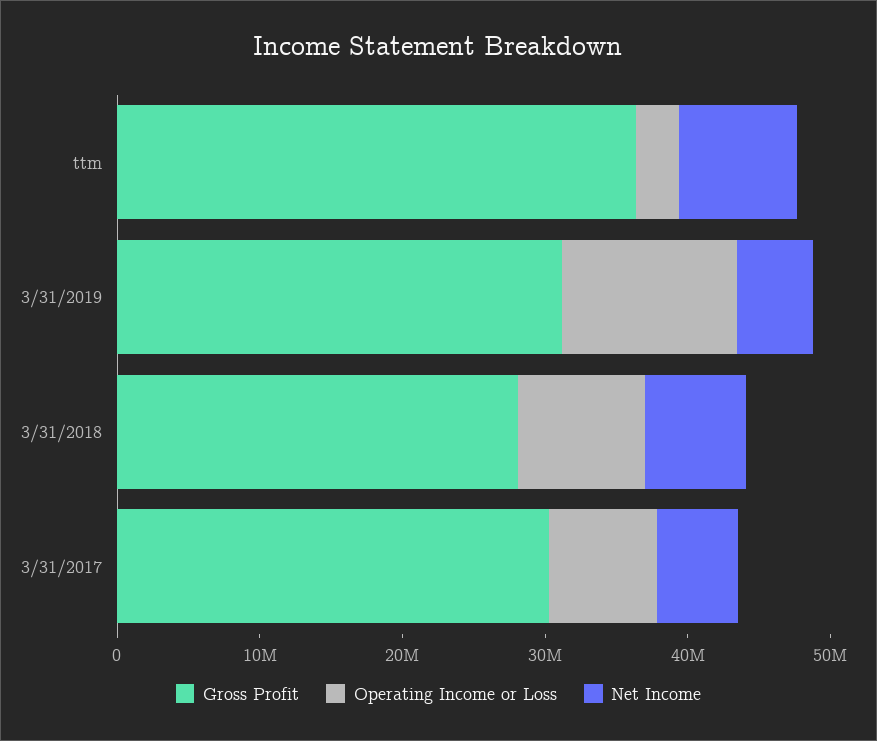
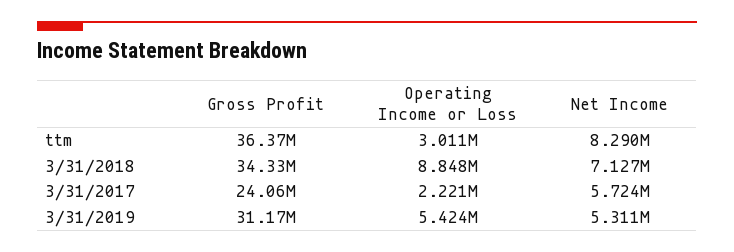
  {
    "Gross Profit": {
      "ttm": 36370000,
      "3/31/2019": 31170000,
-     "3/31/2018": 28000000,
+     "3/31/2018": 34330000,
-     "3/31/2017": 30000000
+     "3/31/2017": 24060000
    },
    "Operating Income or Loss": {
      "ttm": 3011000,
-     "3/31/2019": 12000000,
+     "3/31/2019": 5424000,
      "3/31/2018": 8848000,
-     "3/31/2017": 8000000
+     "3/31/2017": 2221000
    },
    "Net Income": {
      "ttm": 8290000,
      "3/31/2019": 5311000,
      "3/31/2018": 7127000,
      "3/31/2017": 5724000
    }
  }

